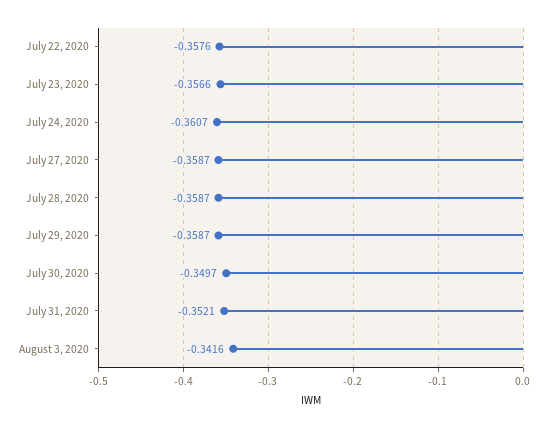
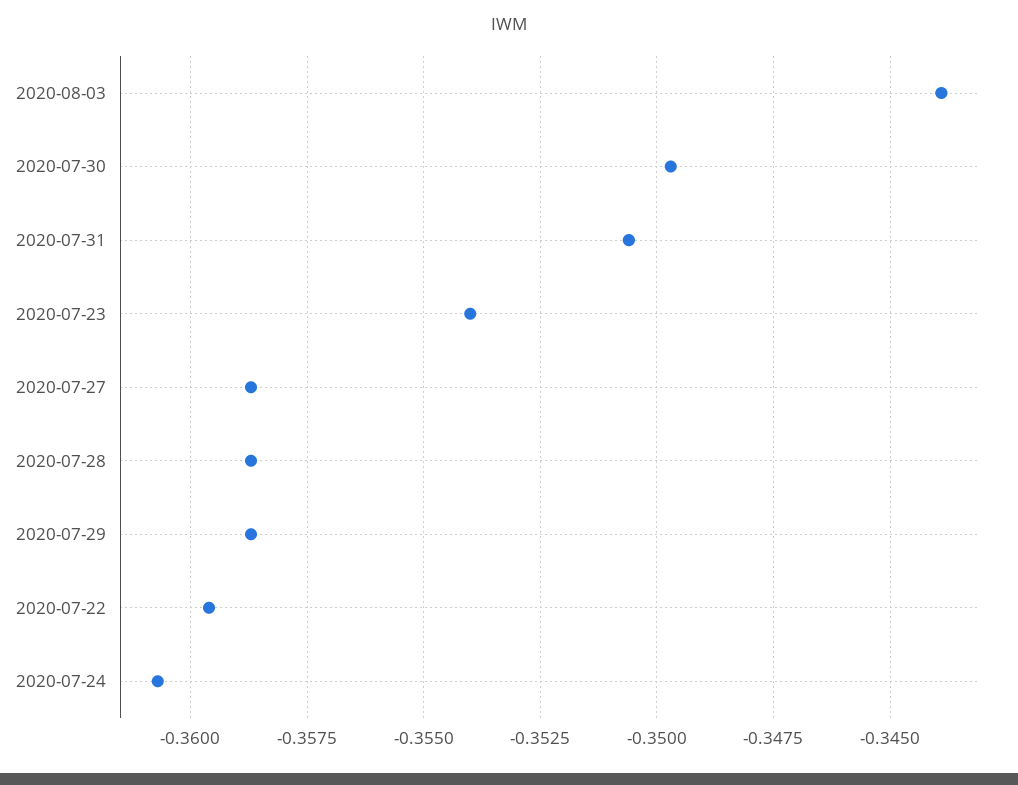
  {
-   "July 22, 2020": -0.3576,
+   "July 22, 2020": -0.3595,
-   "July 23, 2020": -0.3566,
+   "July 23, 2020": -0.354,
    "July 24, 2020": -0.3607,
    "July 27, 2020": -0.3587,
    "July 28, 2020": -0.3587,
    "July 29, 2020": -0.3587,
    "July 30, 2020": -0.3497,
-   "July 31, 2020": -0.3521,
+   "July 31, 2020": -0.3505,
-   "August 3, 2020": -0.3416
+   "August 3, 2020": -0.344
  }

